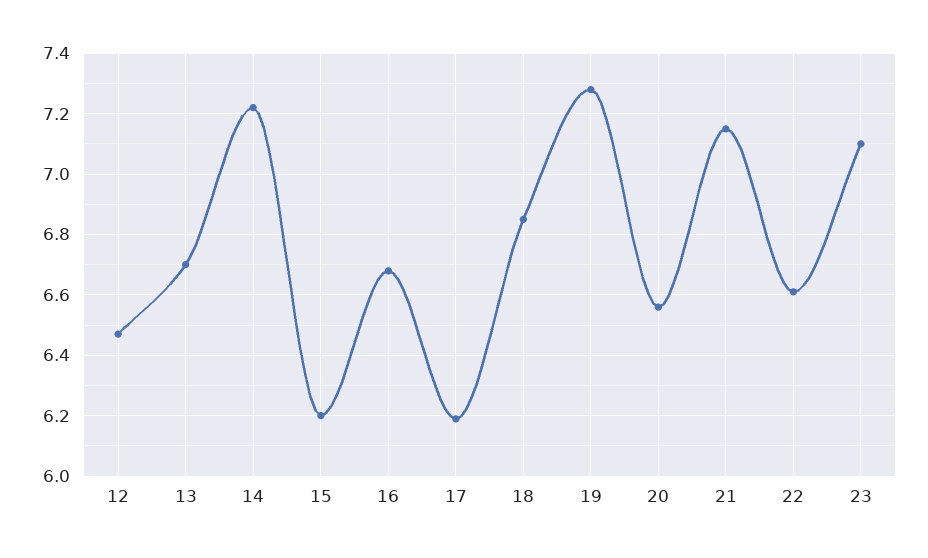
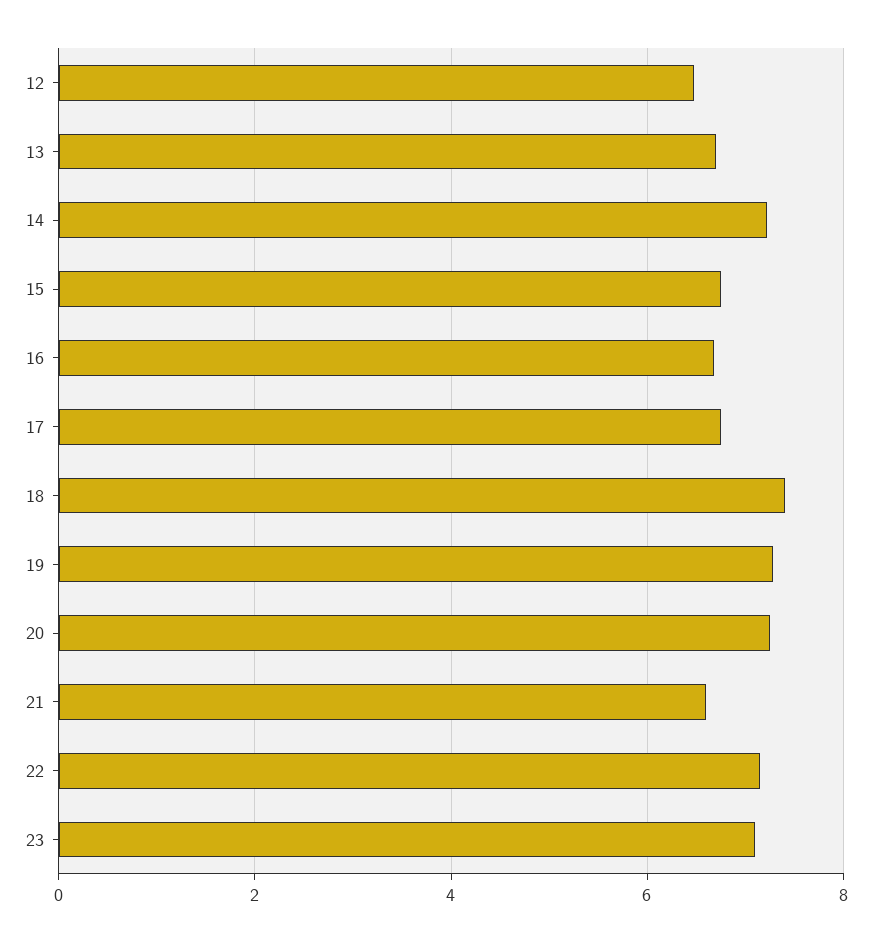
  {
    "12": 6.45,
    "13": 6.7,
    "14": 7.2,
-   "15": 6.2,
+   "15": 6.8,
    "16": 6.7,
-   "17": 6.2,
+   "17": 6.8,
-   "18": 6.85,
+   "18": 7.4,
    "19": 7.3,
-   "20": 6.55,
+   "20": 7.2,
-   "21": 7.15,
+   "21": 6.6,
-   "22": 6.6,
+   "22": 7.2,
    "23": 7.1
  }

